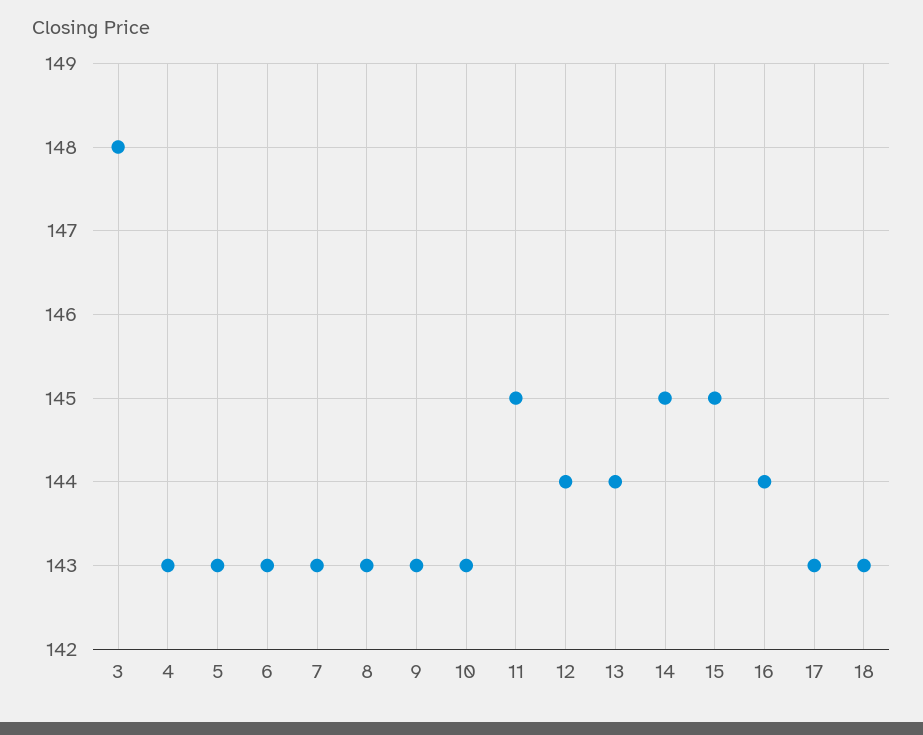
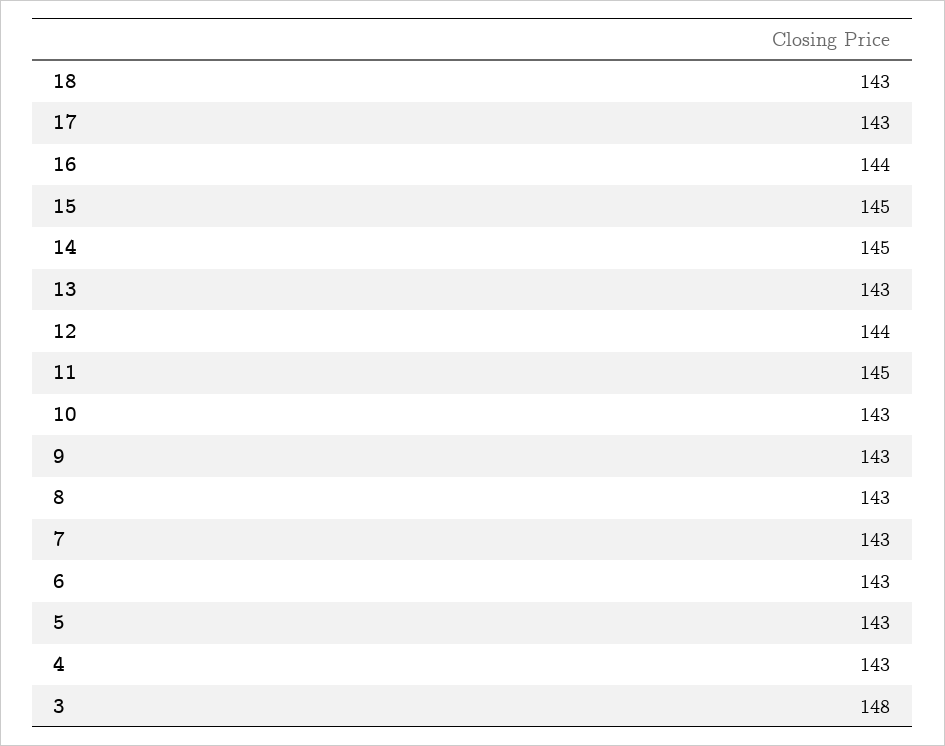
  {
    "3": 148,
    "4": 143,
    "5": 143,
    "6": 143,
    "7": 143,
    "8": 143,
    "9": 143,
    "10": 143,
    "11": 145,
    "12": 144,
-   "13": 144,
+   "13": 143,
    "14": 145,
    "15": 145,
    "16": 144,
    "17": 143,
    "18": 143
  }

